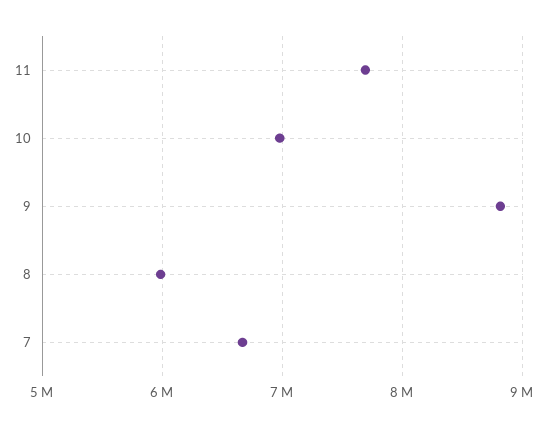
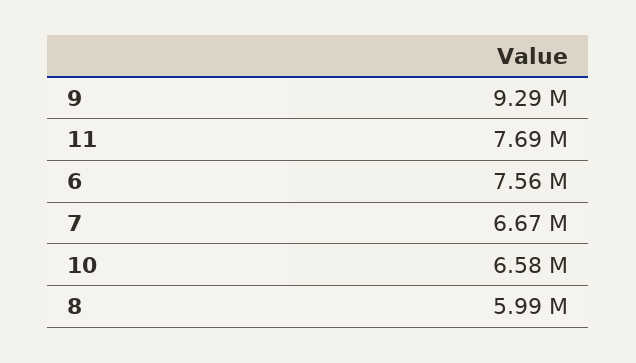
  {
    "11": 7690000,
-   "10": 7000000,
+   "10": 6580000,
-   "9": 8800000,
+   "9": 9290000,
    "8": 5990000,
-   "7": 6670000
+   "7": 6670000,
+   "6": 7560000
  }

